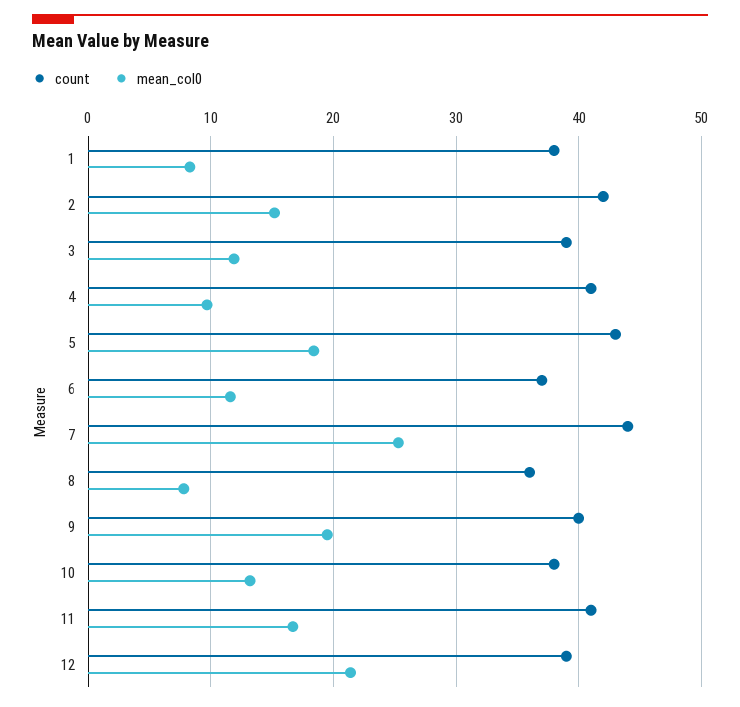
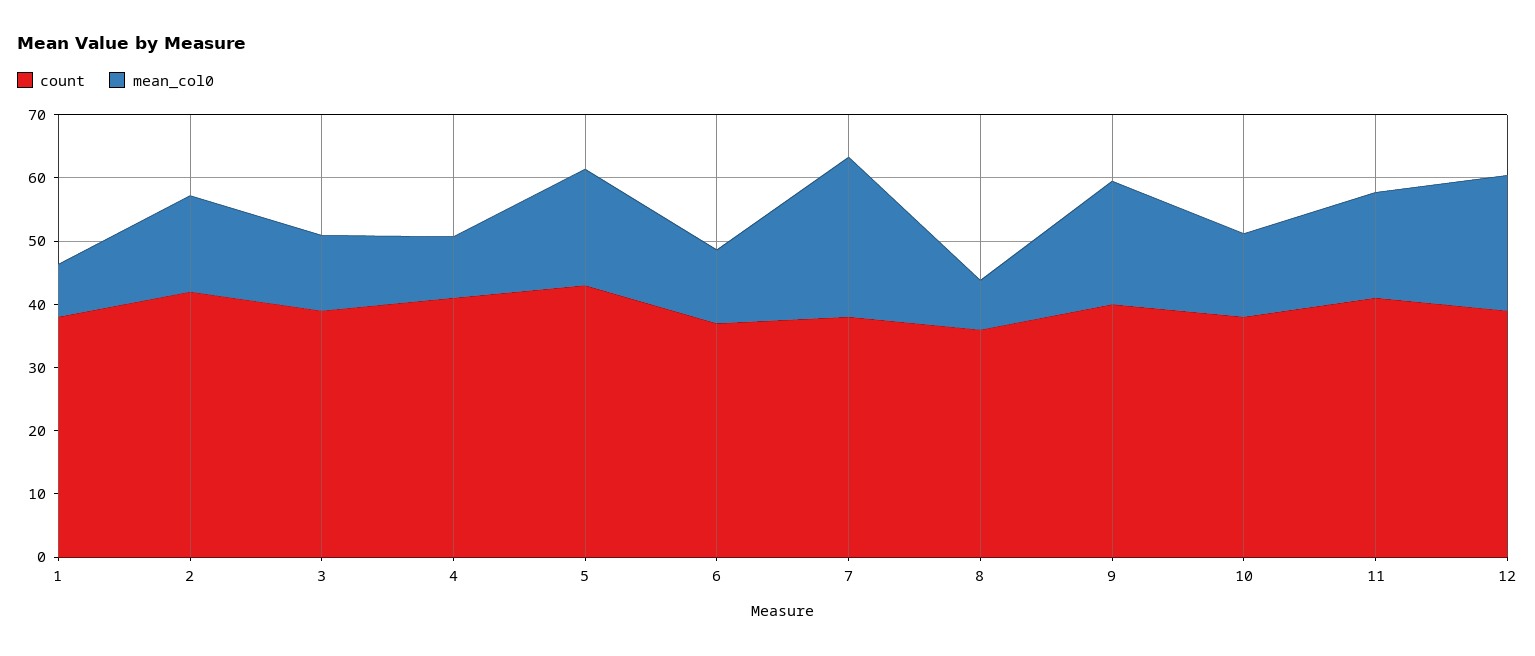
  {
    "count": {
      "1": 38,
      "2": 42,
      "3": 39,
      "4": 41,
      "5": 43,
      "6": 37,
-     "7": 44,
+     "7": 38,
      "8": 36,
      "9": 40,
      "10": 38,
      "11": 41,
      "12": 39
    },
    "mean_col0": {
      "1": 8,
      "2": 15,
      "3": 12,
      "4": 10,
      "5": 18,
      "6": 12,
      "7": 25,
      "8": 8,
      "9": 20,
      "10": 13,
      "11": 17,
      "12": 21
    }
  }

